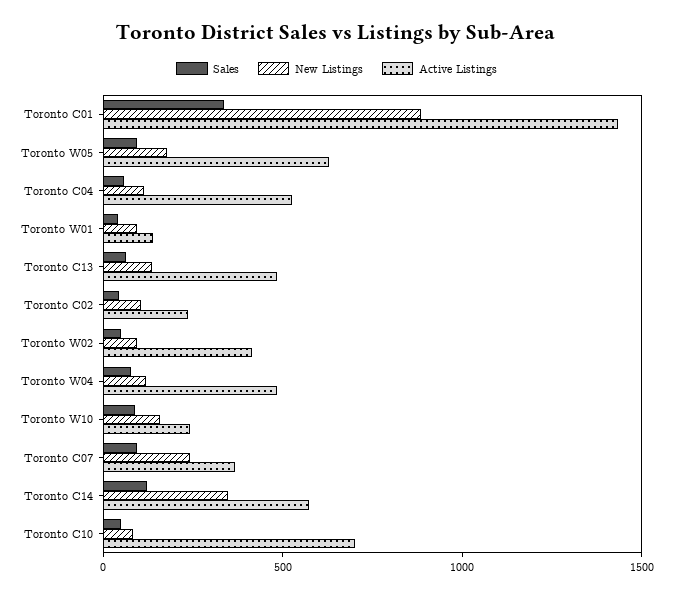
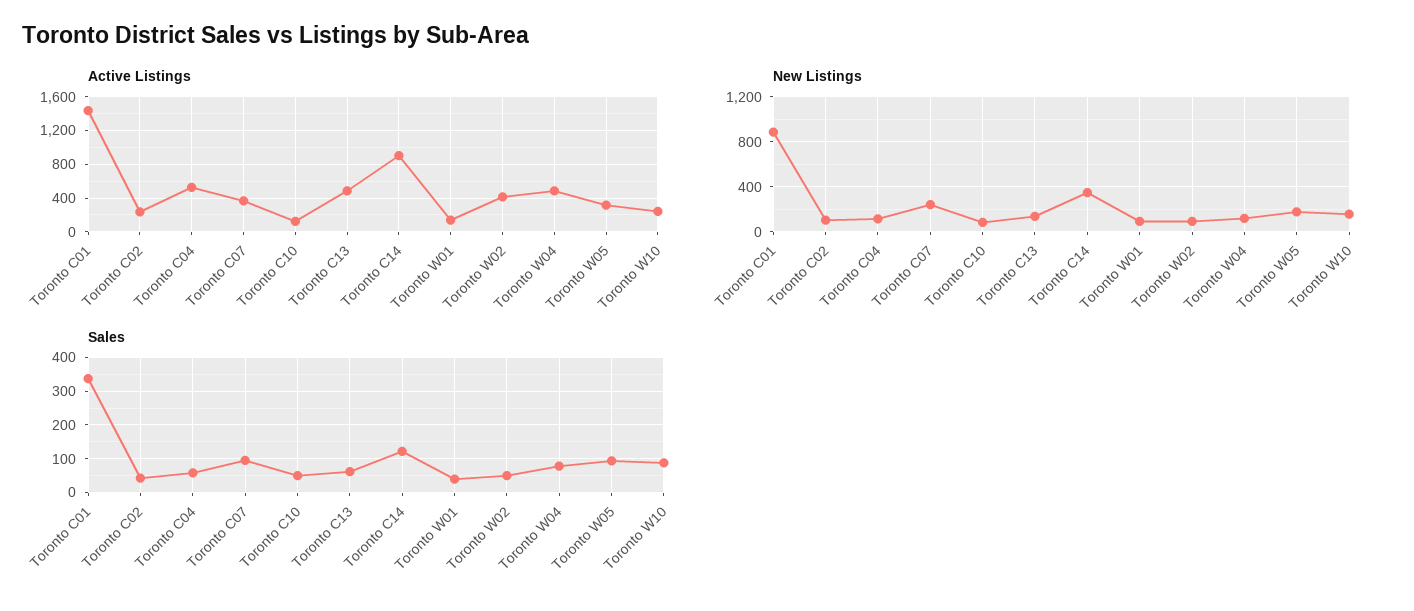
  {
    "Sales": {
      "Toronto C01": 340,
      "Toronto W05": 100,
      "Toronto C04": 60,
      "Toronto W01": 40,
      "Toronto C13": 60,
      "Toronto C02": 40,
      "Toronto W02": 60,
      "Toronto W04": 80,
      "Toronto W10": 80,
      "Toronto C07": 100,
      "Toronto C14": 120,
      "Toronto C10": 60
    },
    "New Listings": {
      "Toronto C01": 900,
      "Toronto W05": 200,
      "Toronto C04": 100,
      "Toronto W01": 100,
      "Toronto C13": 100,
      "Toronto C02": 100,
      "Toronto W02": 100,
      "Toronto W04": 100,
      "Toronto W10": 200,
      "Toronto C07": 200,
      "Toronto C14": 300,
      "Toronto C10": 100
    },
    "Active Listings": {
      "Toronto C01": 1400,
-     "Toronto W05": 600,
+     "Toronto W05": 300,
      "Toronto C04": 500,
      "Toronto W01": 100,
      "Toronto C13": 500,
      "Toronto C02": 200,
      "Toronto W02": 400,
      "Toronto W04": 500,
      "Toronto W10": 200,
      "Toronto C07": 400,
-     "Toronto C14": 600,
+     "Toronto C14": 900,
-     "Toronto C10": 700
+     "Toronto C10": 100
    }
  }

